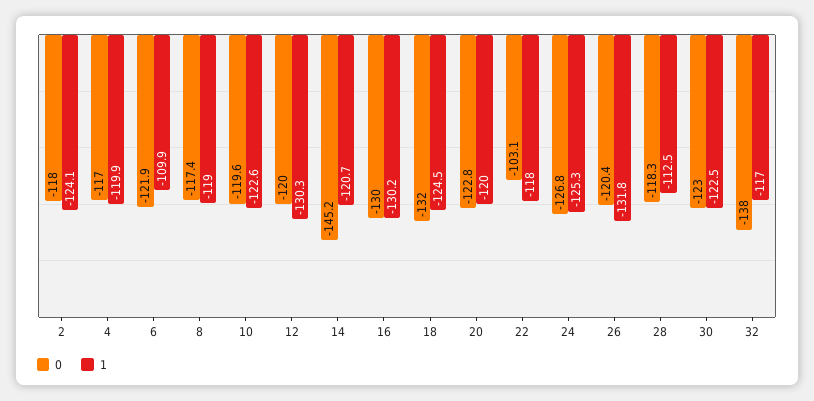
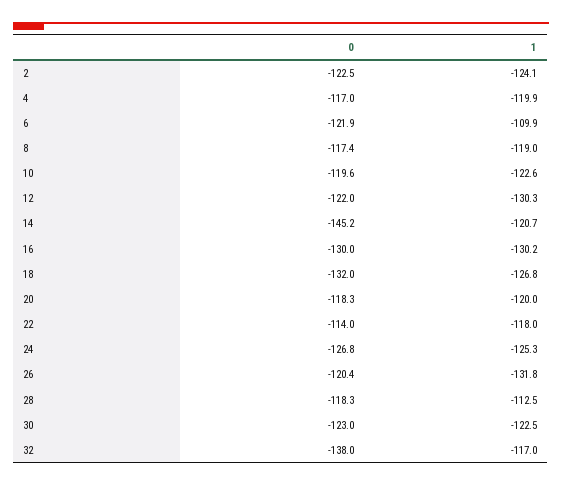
  {
    "0": {
-     "2": -118,
+     "2": -122.5,
      "4": -117,
      "6": -121.9,
      "8": -117.4,
      "10": -119.6,
-     "12": -120,
+     "12": -122,
      "14": -145.2,
      "16": -130,
      "18": -132,
-     "20": -122.8,
+     "20": -118.3,
-     "22": -103.1,
+     "22": -114,
      "24": -126.8,
      "26": -120.4,
      "28": -118.3,
      "30": -123,
      "32": -138
    },
    "1": {
      "2": -124.1,
      "4": -119.9,
      "6": -109.9,
      "8": -119,
      "10": -122.6,
      "12": -130.3,
      "14": -120.7,
      "16": -130.2,
-     "18": -124.5,
+     "18": -126.8,
      "20": -120,
      "22": -118,
      "24": -125.3,
      "26": -131.8,
      "28": -112.5,
      "30": -122.5,
      "32": -117
    }
  }

